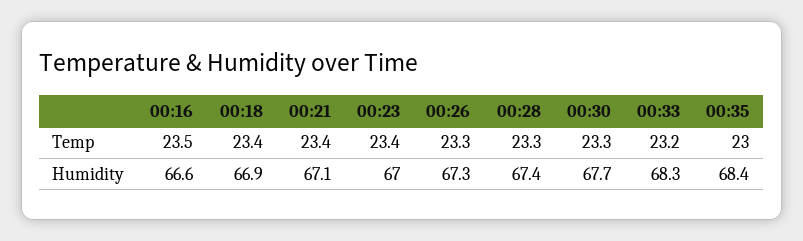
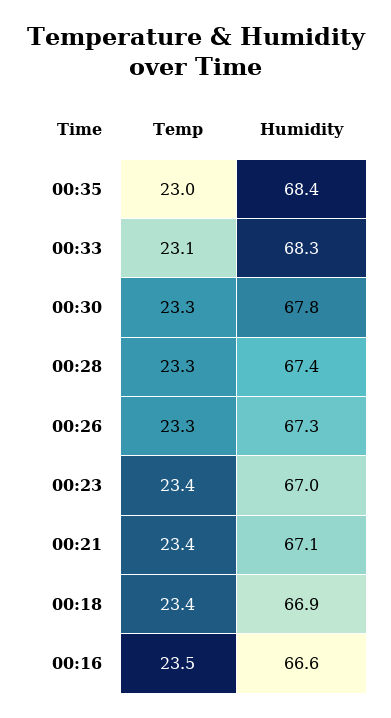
  {
    "00:16": {
      "Temp": 23.5,
      "Humidity": 66.6
    },
    "00:18": {
      "Temp": 23.4,
      "Humidity": 66.9
    },
    "00:21": {
      "Temp": 23.4,
      "Humidity": 67.1
    },
    "00:23": {
      "Temp": 23.4,
      "Humidity": 67
    },
    "00:26": {
      "Temp": 23.3,
      "Humidity": 67.3
    },
    "00:28": {
      "Temp": 23.3,
      "Humidity": 67.4
    },
    "00:30": {
      "Temp": 23.3,
-     "Humidity": 67.7
+     "Humidity": 67.8
    },
    "00:33": {
-     "Temp": 23.2,
+     "Temp": 23.1,
      "Humidity": 68.3
    },
    "00:35": {
      "Temp": 23,
      "Humidity": 68.4
    }
  }

